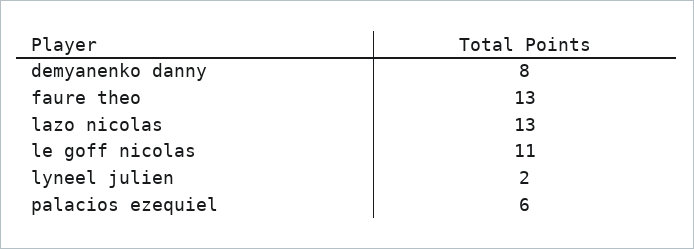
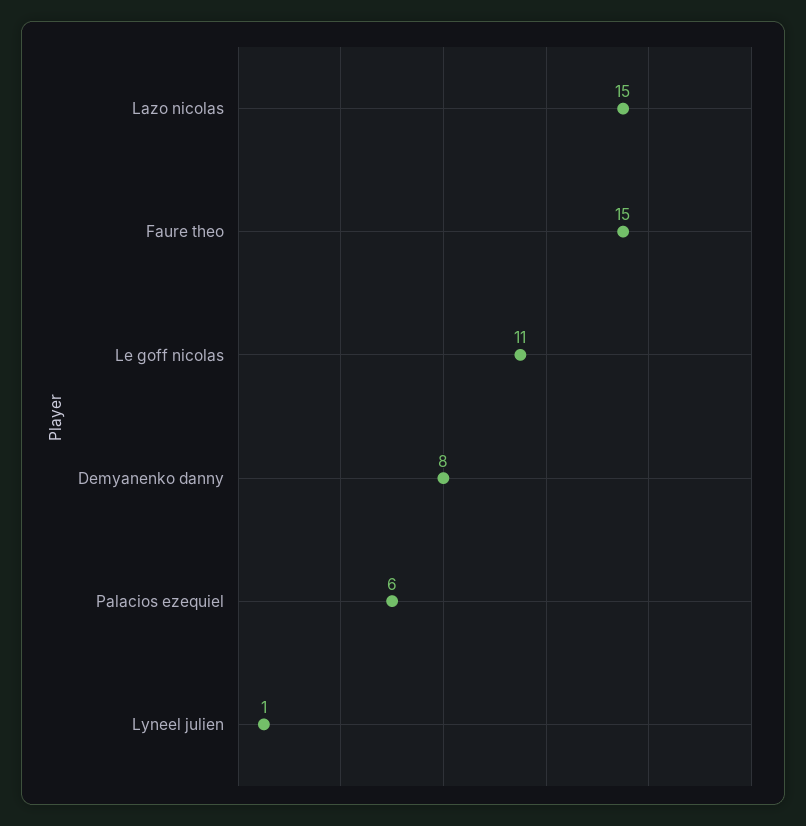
  {
    "demyanenko danny": 8,
-   "faure theo": 13,
+   "faure theo": 15,
-   "lazo nicolas": 13,
+   "lazo nicolas": 15,
    "le goff nicolas": 11,
-   "lyneel julien": 2,
+   "lyneel julien": 1,
    "palacios ezequiel": 6
  }

